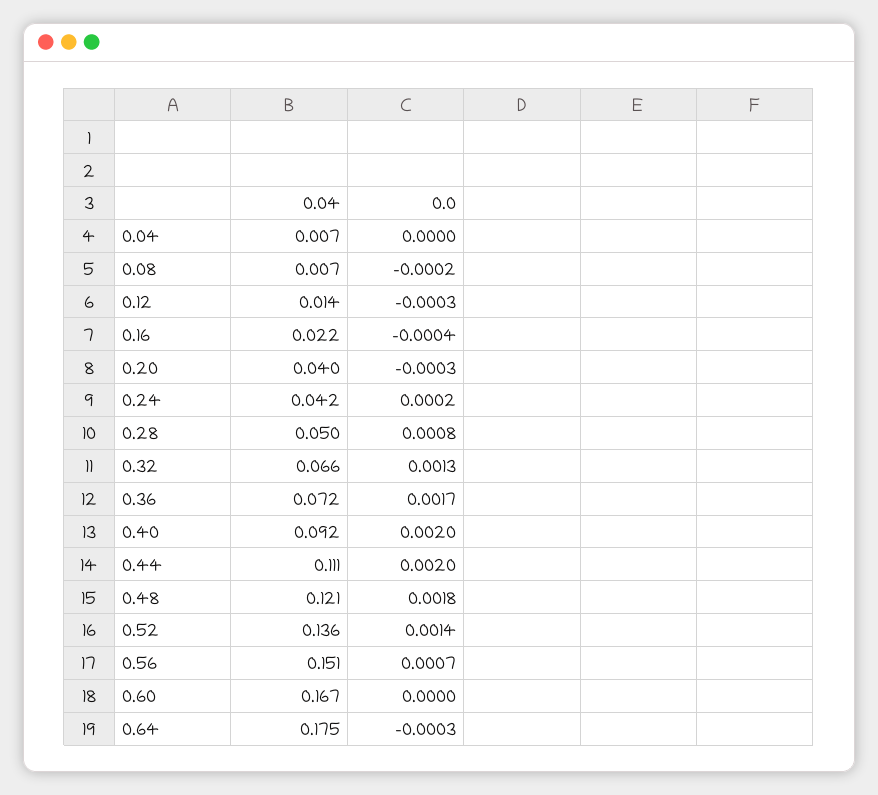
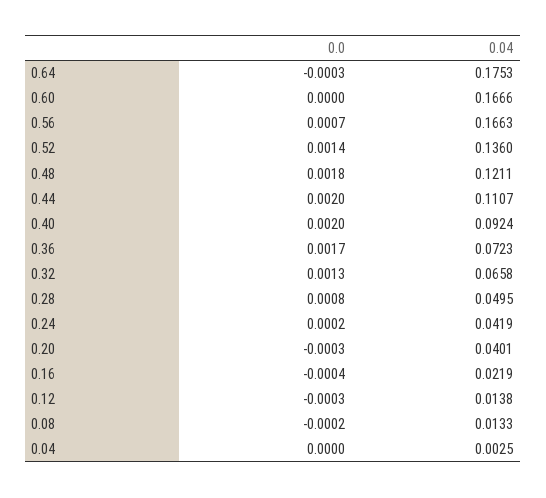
  {
    "0.04": {
-     "0.04": 0.007,
+     "0.04": 0.0025,
-     "0.08": 0.007,
+     "0.08": 0.0133,
      "0.12": 0.0138,
      "0.16": 0.0219,
      "0.20": 0.0401,
      "0.24": 0.0419,
      "0.28": 0.0495,
      "0.32": 0.0658,
      "0.36": 0.0723,
      "0.40": 0.0924,
      "0.44": 0.1107,
      "0.48": 0.1211,
      "0.52": 0.136,
-     "0.56": 0.151,
+     "0.56": 0.1663,
      "0.60": 0.1666,
      "0.64": 0.1753
    },
    "0.0": {
      "0.04": 0,
      "0.08": -0.0002,
      "0.12": -0.0003,
      "0.16": -0.0004,
      "0.20": -0.0003,
      "0.24": 0.0002,
      "0.28": 0.0008,
      "0.32": 0.0013,
      "0.36": 0.0017,
      "0.40": 0.002,
      "0.44": 0.002,
      "0.48": 0.0018,
      "0.52": 0.0014,
      "0.56": 0.0007,
      "0.60": 0,
      "0.64": -0.0003
    }
  }

